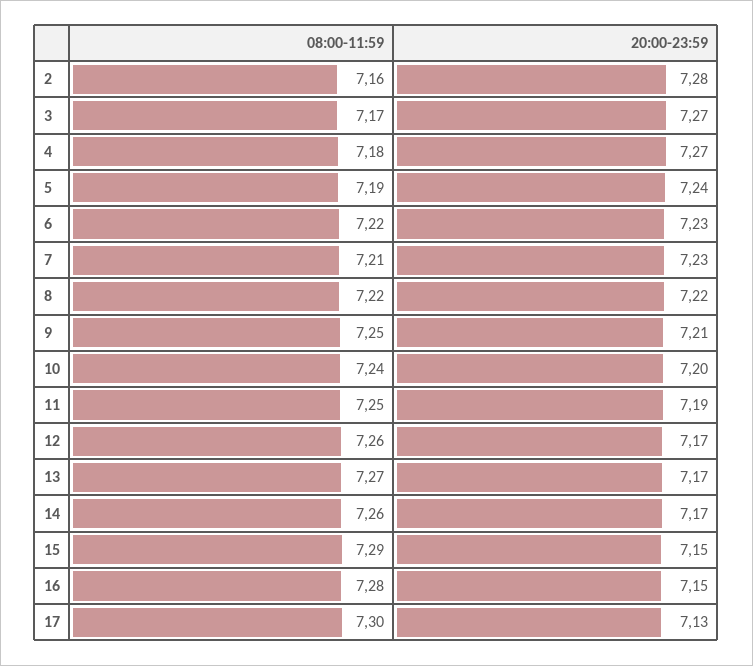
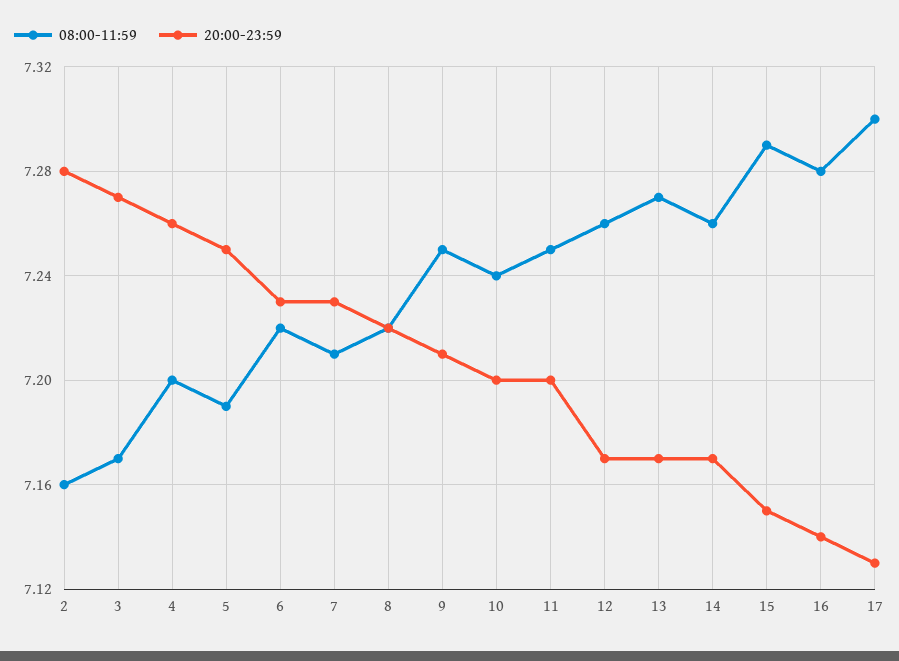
  {
    "08:00-11:59": {
      "2": 7.16,
      "3": 7.17,
-     "4": 7.18,
+     "4": 7.2,
      "5": 7.19,
      "6": 7.22,
      "7": 7.21,
      "8": 7.22,
      "9": 7.25,
      "10": 7.24,
      "11": 7.25,
      "12": 7.26,
      "13": 7.27,
      "14": 7.26,
      "15": 7.29,
      "16": 7.28,
      "17": 7.3
    },
    "20:00-23:59": {
      "2": 7.28,
      "3": 7.27,
-     "4": 7.27,
+     "4": 7.26,
-     "5": 7.24,
+     "5": 7.25,
      "6": 7.23,
      "7": 7.23,
      "8": 7.22,
      "9": 7.21,
      "10": 7.2,
-     "11": 7.19,
+     "11": 7.2,
      "12": 7.17,
      "13": 7.17,
      "14": 7.17,
      "15": 7.15,
-     "16": 7.15,
+     "16": 7.14,
      "17": 7.13
    }
  }

